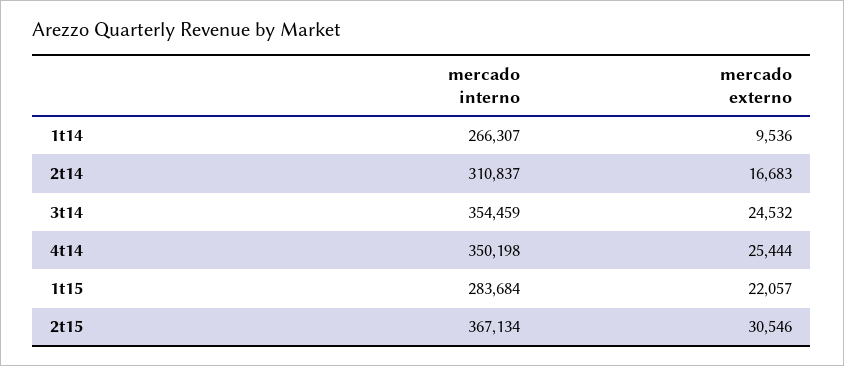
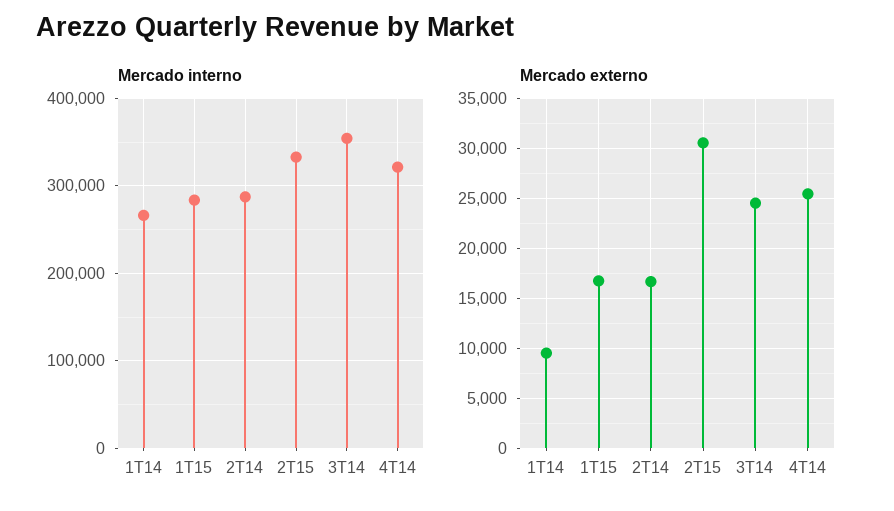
  {
    "mercado interno": {
      "1t14": 266307,
-     "2t14": 310837,
+     "2t14": 290000,
      "3t14": 354459,
-     "4t14": 350198,
+     "4t14": 320000,
      "1t15": 283684,
-     "2t15": 367134
+     "2t15": 330000
    },
    "mercado externo": {
      "1t14": 9536,
      "2t14": 16683,
      "3t14": 24532,
      "4t14": 25444,
-     "1t15": 22057,
+     "1t15": 17000,
      "2t15": 30546
    }
  }

